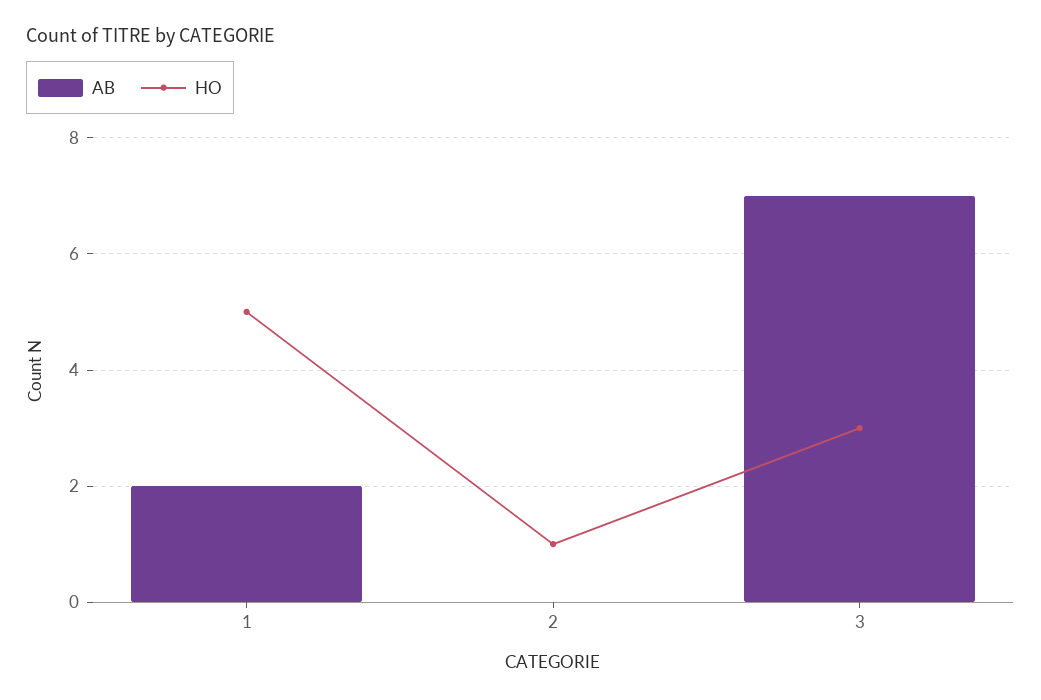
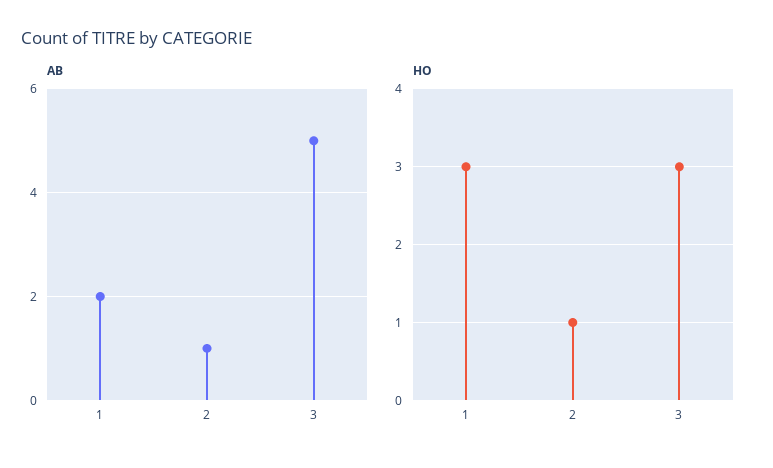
  {
    "AB": {
      "1": 2,
-     "2": 0,
+     "2": 1,
-     "3": 7
+     "3": 5
    },
    "HO": {
-     "1": 5,
+     "1": 3,
      "2": 1,
      "3": 3
    }
  }

